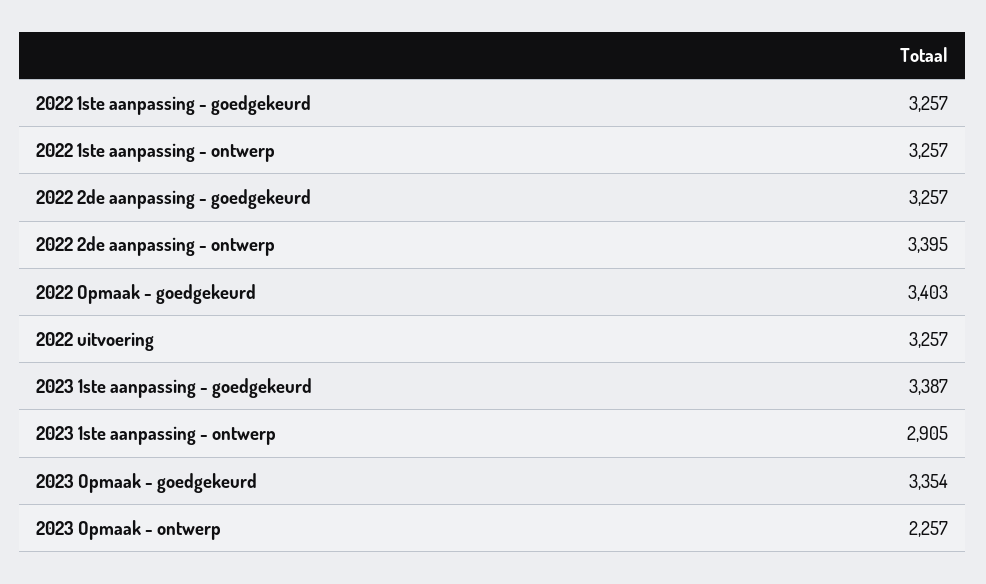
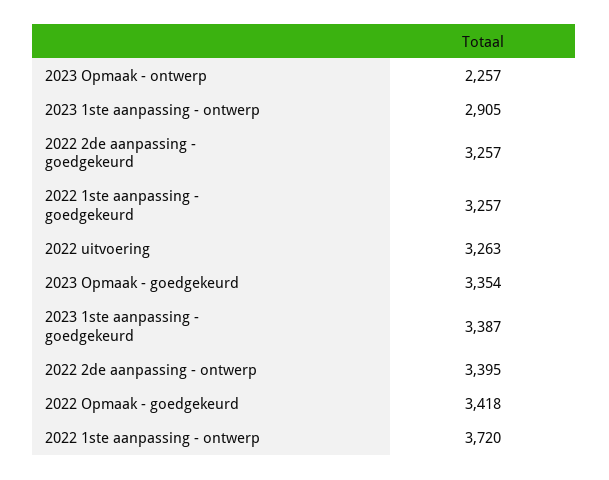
  {
    "2022 1ste aanpassing - goedgekeurd": 3257,
-   "2022 1ste aanpassing - ontwerp": 3257,
+   "2022 1ste aanpassing - ontwerp": 3720,
    "2022 2de aanpassing - goedgekeurd": 3257,
    "2022 2de aanpassing - ontwerp": 3395,
-   "2022 Opmaak - goedgekeurd": 3403,
+   "2022 Opmaak - goedgekeurd": 3418,
-   "2022 uitvoering": 3257,
+   "2022 uitvoering": 3263,
    "2023 1ste aanpassing - goedgekeurd": 3387,
    "2023 1ste aanpassing - ontwerp": 2905,
    "2023 Opmaak - goedgekeurd": 3354,
    "2023 Opmaak - ontwerp": 2257
  }

